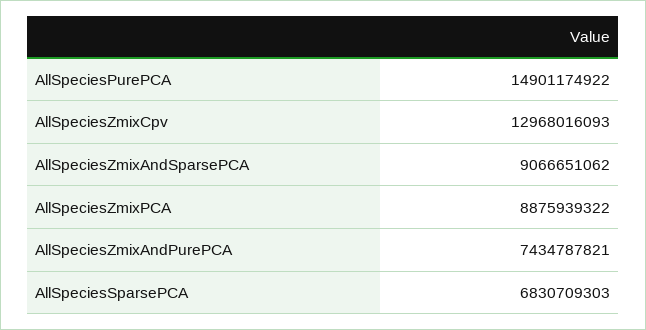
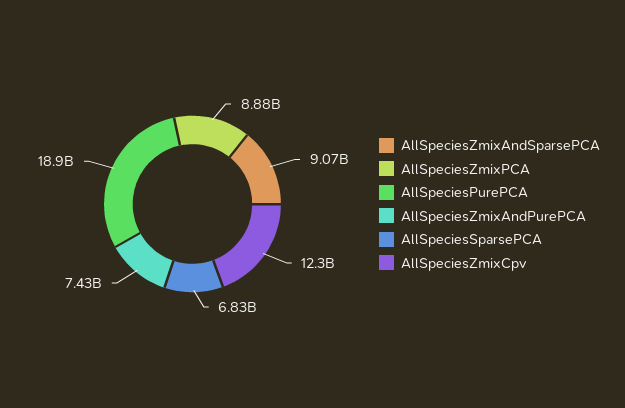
  {
-   "AllSpeciesPurePCA": 14901174922,
+   "AllSpeciesPurePCA": 18900000000,
-   "AllSpeciesZmixCpv": 12968016093,
+   "AllSpeciesZmixCpv": 12300000000,
    "AllSpeciesZmixAndSparsePCA": 9066651062,
    "AllSpeciesZmixPCA": 8875939322,
    "AllSpeciesZmixAndPurePCA": 7434787821,
    "AllSpeciesSparsePCA": 6830709303
  }

